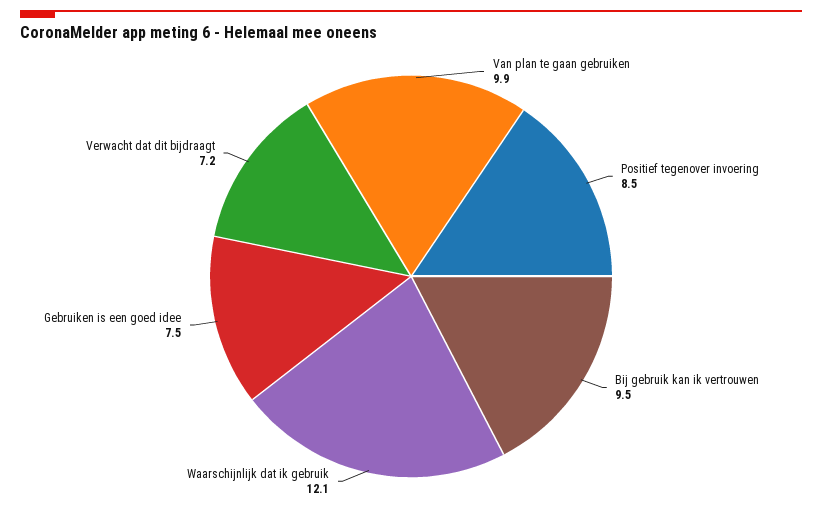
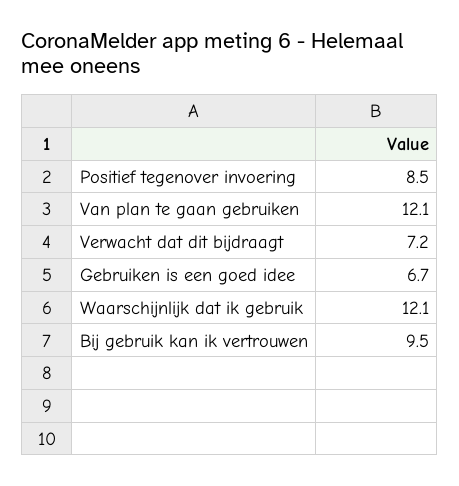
  {
-   "Van plan te gaan gebruiken": 9.9,
+   "Van plan te gaan gebruiken": 12.1,
    "Positief tegenover invoering": 8.5,
    "Bij gebruik kan ik vertrouwen": 9.5,
    "Waarschijnlijk dat ik gebruik": 12.1,
-   "Gebruiken is een goed idee": 7.5,
+   "Gebruiken is een goed idee": 6.7,
    "Verwacht dat dit bijdraagt": 7.2
  }

